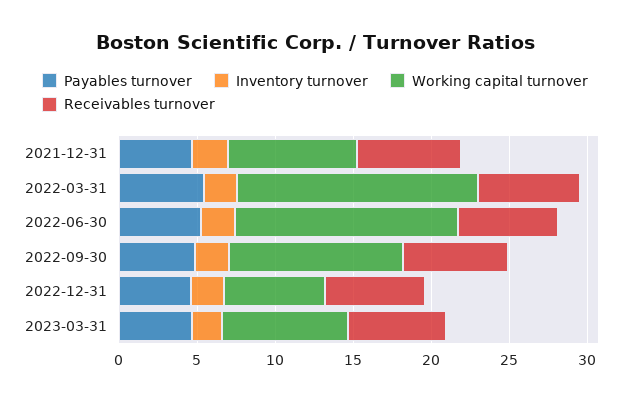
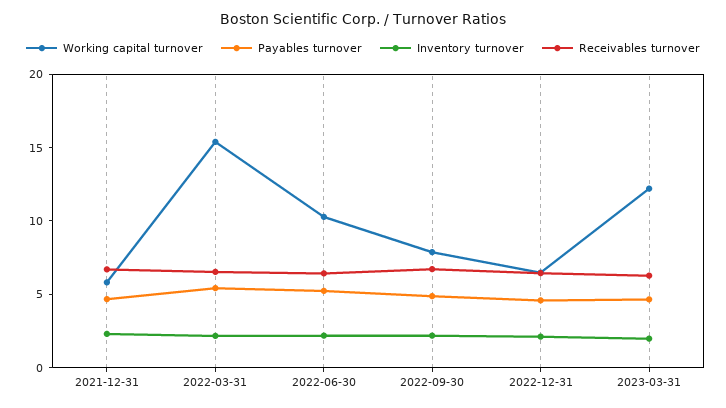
  {
    "Payables turnover": {
      "2021-12-31": 5,
      "2022-03-31": 5,
      "2022-06-30": 5,
      "2022-09-30": 5,
      "2022-12-31": 5,
      "2023-03-31": 5
    },
    "Inventory turnover": {
      "2021-12-31": 2,
      "2022-03-31": 2,
      "2022-06-30": 2,
      "2022-09-30": 2,
      "2022-12-31": 2,
      "2023-03-31": 2
    },
    "Working capital turnover": {
-     "2021-12-31": 8,
+     "2021-12-31": 6,
      "2022-03-31": 15,
-     "2022-06-30": 14,
+     "2022-06-30": 10,
-     "2022-09-30": 11,
+     "2022-09-30": 8,
      "2022-12-31": 6,
-     "2023-03-31": 8
+     "2023-03-31": 12
    },
    "Receivables turnover": {
      "2021-12-31": 7,
      "2022-03-31": 7,
      "2022-06-30": 6,
      "2022-09-30": 7,
      "2022-12-31": 6,
      "2023-03-31": 6
    }
  }

